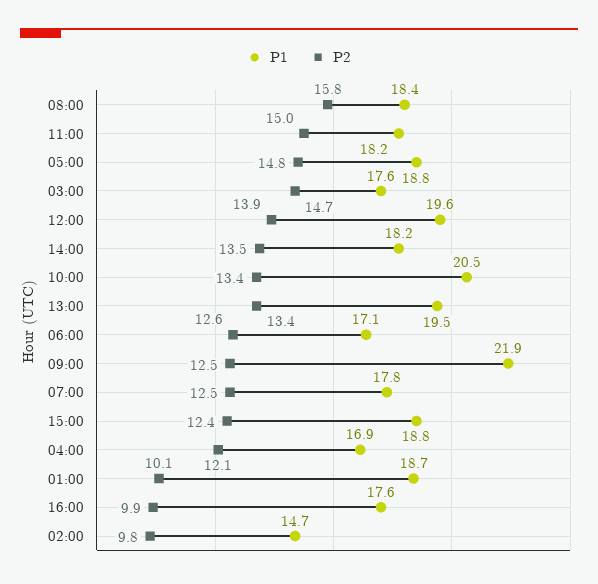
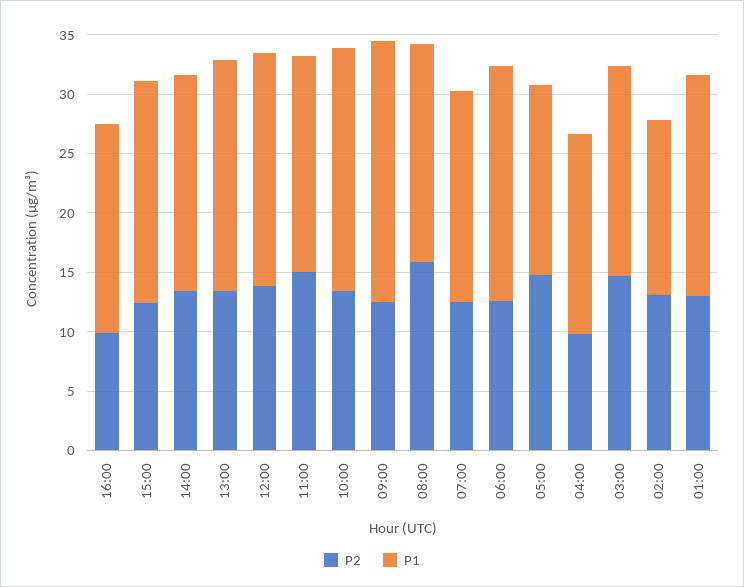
  {
    "P1": {
      "08:00": 18.4,
      "11:00": 18.2,
-     "05:00": 18.8,
+     "05:00": 16,
      "03:00": 17.6,
      "12:00": 19.6,
      "14:00": 18.2,
      "10:00": 20.5,
      "13:00": 19.5,
-     "06:00": 17.1,
+     "06:00": 20,
      "09:00": 21.9,
      "07:00": 17.8,
      "15:00": 18.8,
      "04:00": 16.9,
      "01:00": 18.7,
      "16:00": 17.6,
      "02:00": 14.7
    },
    "P2": {
      "08:00": 15.8,
      "11:00": 15,
      "05:00": 14.8,
      "03:00": 14.7,
      "12:00": 13.9,
      "14:00": 13.5,
      "10:00": 13.4,
      "13:00": 13.4,
      "06:00": 12.6,
      "09:00": 12.5,
      "07:00": 12.5,
      "15:00": 12.4,
-     "04:00": 12.1,
+     "04:00": 10,
-     "01:00": 10.1,
+     "01:00": 13,
      "16:00": 9.9,
-     "02:00": 9.8
+     "02:00": 13
    }
  }

